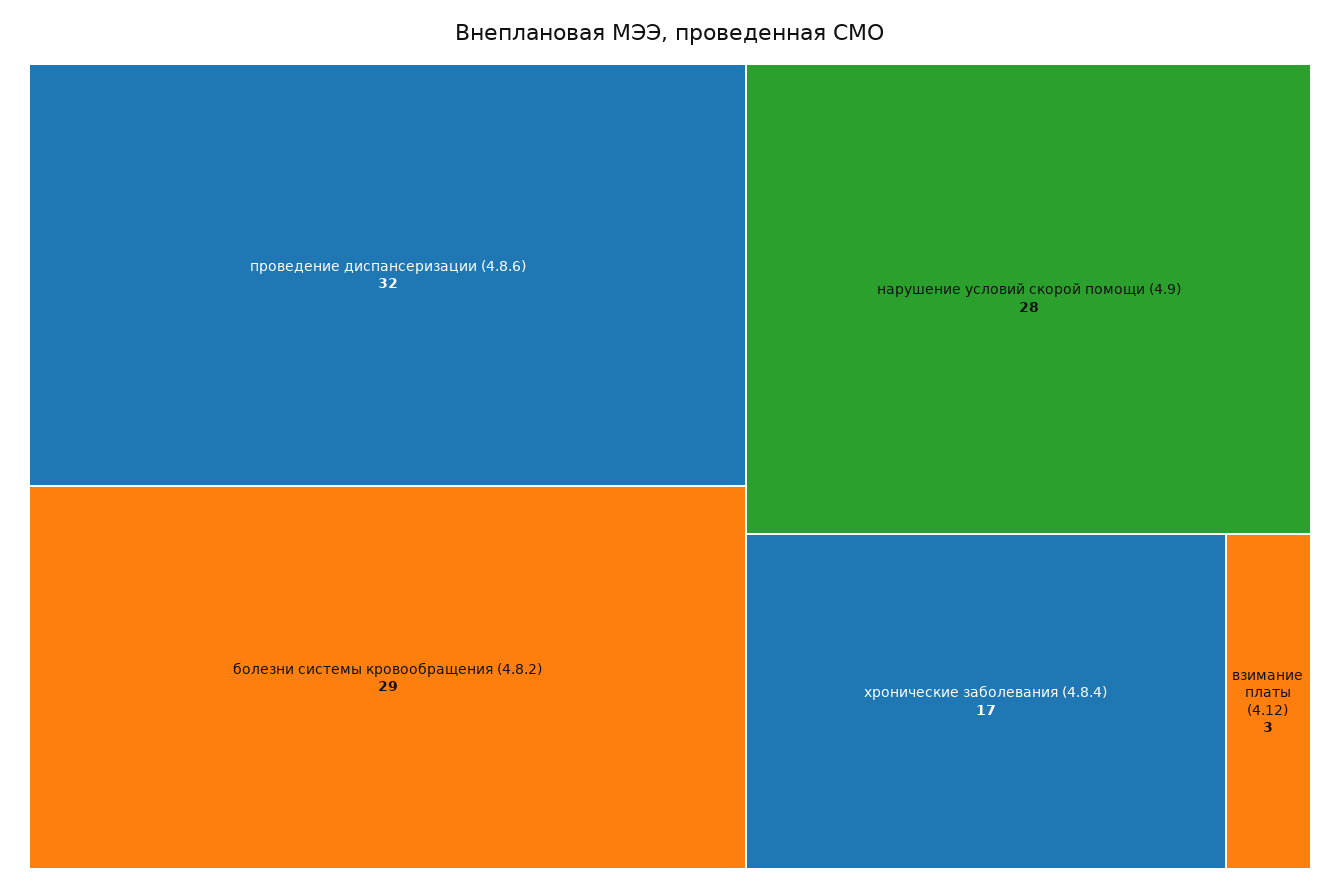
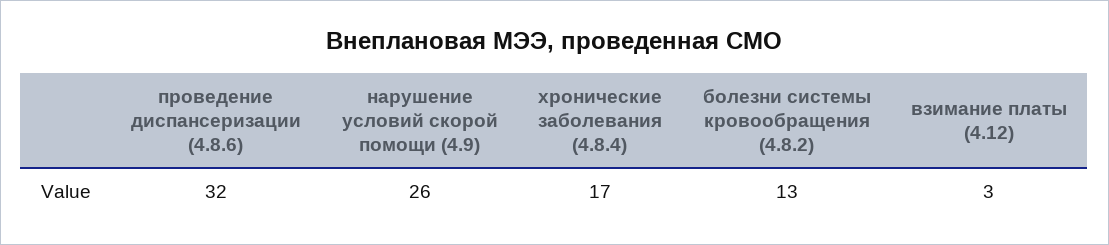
  {
    "проведение диспансеризации (4.8.6)": 32,
-   "болезни системы кровообращения (4.8.2)": 29,
+   "болезни системы кровообращения (4.8.2)": 13,
-   "нарушение условий скорой помощи (4.9)": 28,
+   "нарушение условий скорой помощи (4.9)": 26,
    "хронические заболевания (4.8.4)": 17,
    "взимание платы (4.12)": 3
  }

